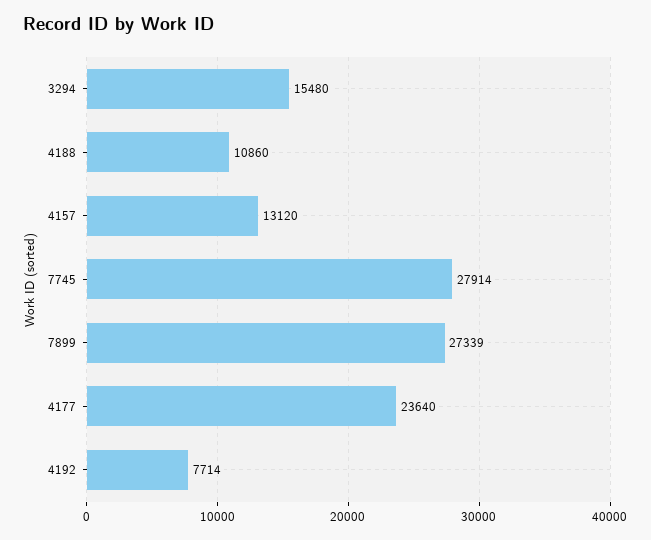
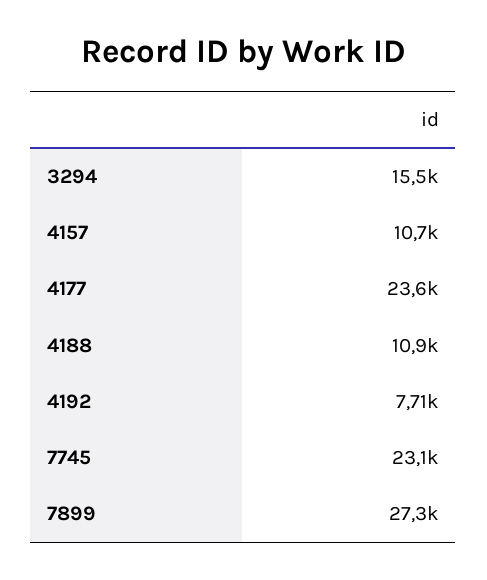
  {
    "3294": 15480,
    "4188": 10860,
-   "4157": 13120,
+   "4157": 10700,
-   "7745": 27914,
+   "7745": 23100,
    "7899": 27339,
    "4177": 23640,
    "4192": 7714
  }

